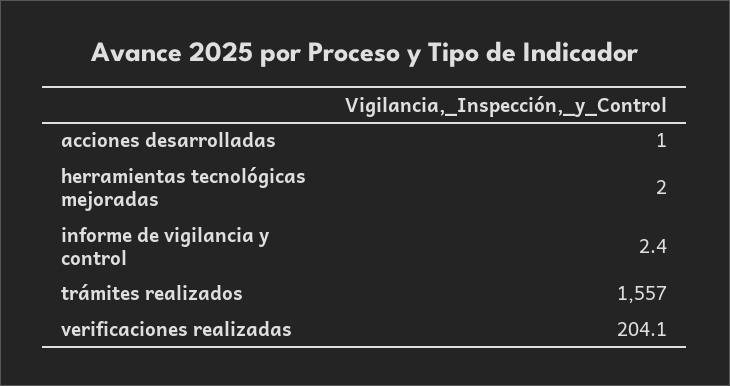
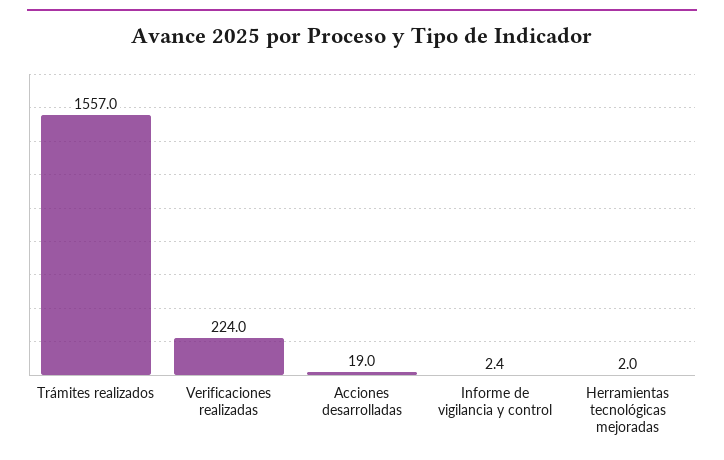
  {
-   "acciones desarrolladas": 1,
+   "acciones desarrolladas": 19,
    "herramientas tecnológicas mejoradas": 2,
    "informe de vigilancia y control": 2.4,
    "trámites realizados": 1557,
-   "verificaciones realizadas": 204.1
+   "verificaciones realizadas": 224
  }

